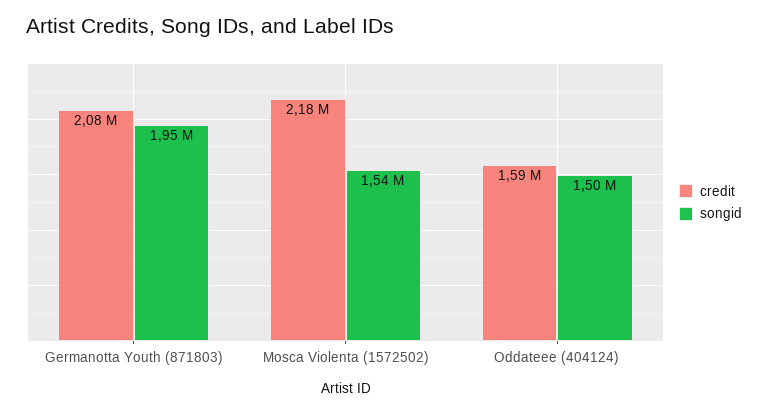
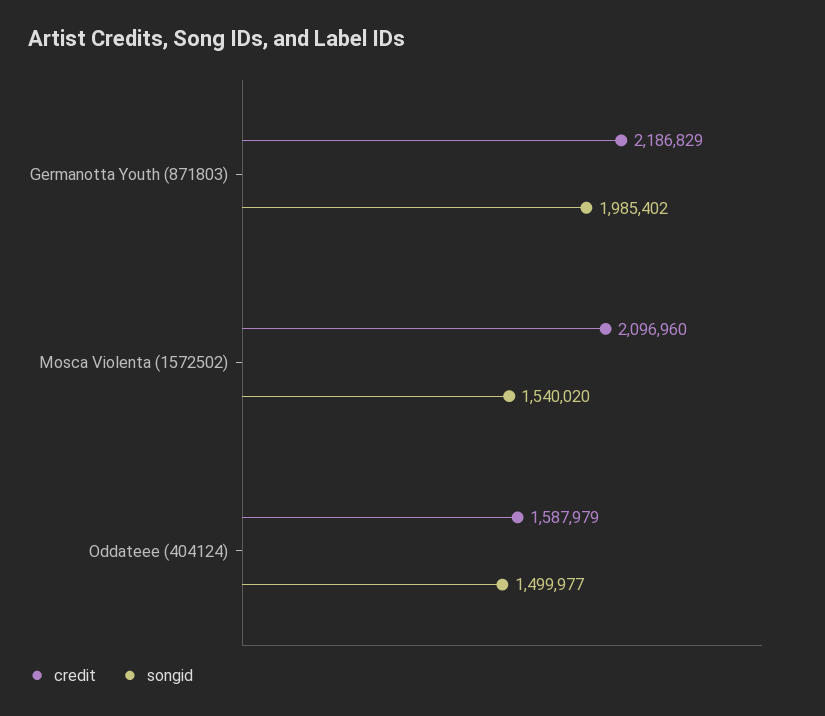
  {
    "credit": {
-     "Germanotta Youth (871803)": 2080000,
+     "Germanotta Youth (871803)": 2186829,
-     "Mosca Violenta (1572502)": 2180000,
+     "Mosca Violenta (1572502)": 2096960,
      "Oddateee (404124)": 1587979
    },
    "songid": {
-     "Germanotta Youth (871803)": 1950000,
+     "Germanotta Youth (871803)": 1985402,
      "Mosca Violenta (1572502)": 1540020,
      "Oddateee (404124)": 1499977
    }
  }

